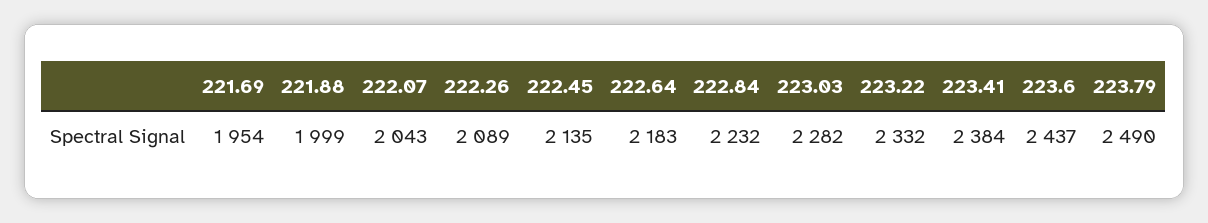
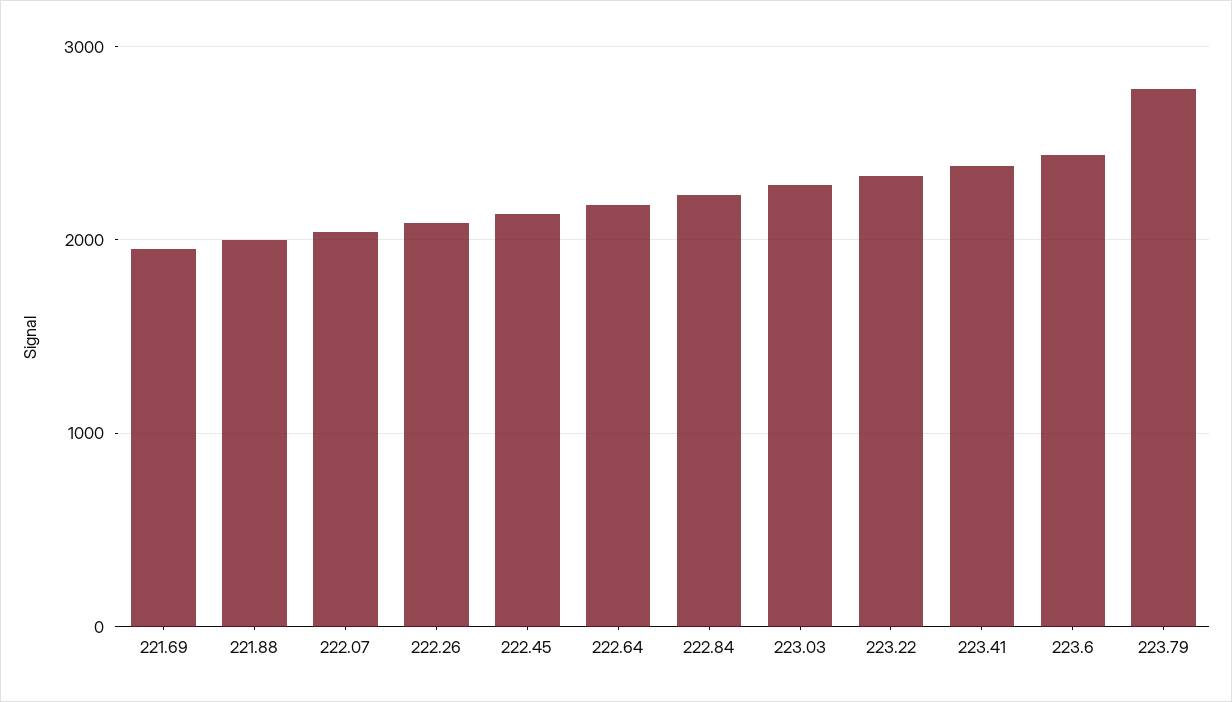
  {
    "221.69": 1954,
    "221.88": 1999,
    "222.07": 2043,
    "222.26": 2089,
    "222.45": 2135,
    "222.64": 2183,
    "222.84": 2232,
    "223.03": 2282,
    "223.22": 2332,
    "223.41": 2384,
    "223.6": 2437,
-   "223.79": 2490
+   "223.79": 2800
  }

